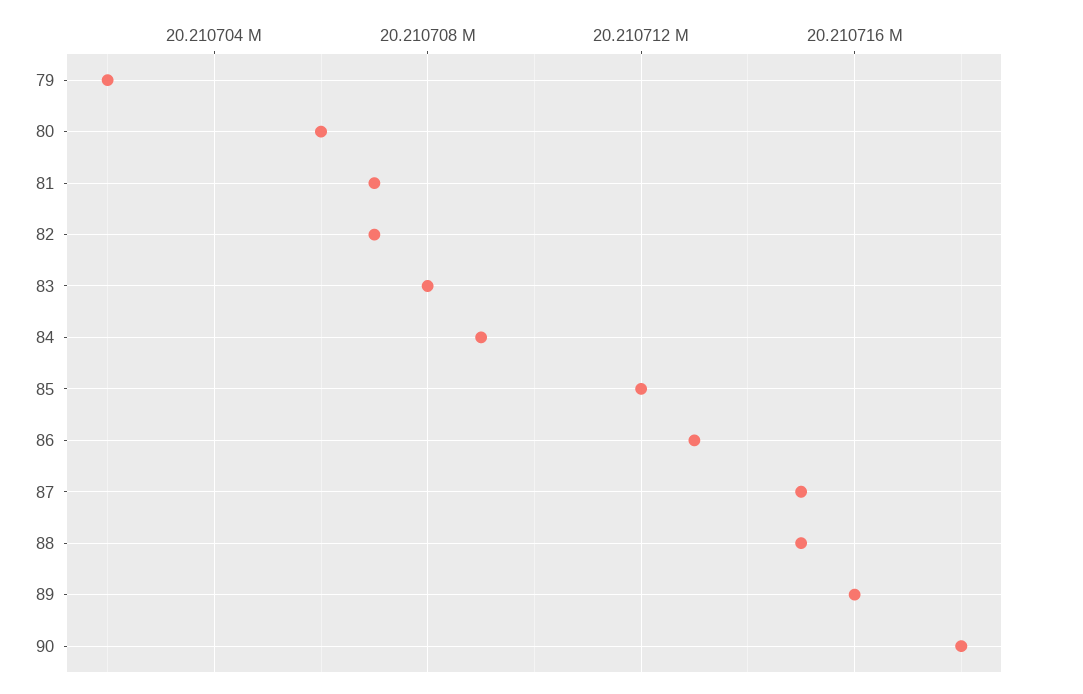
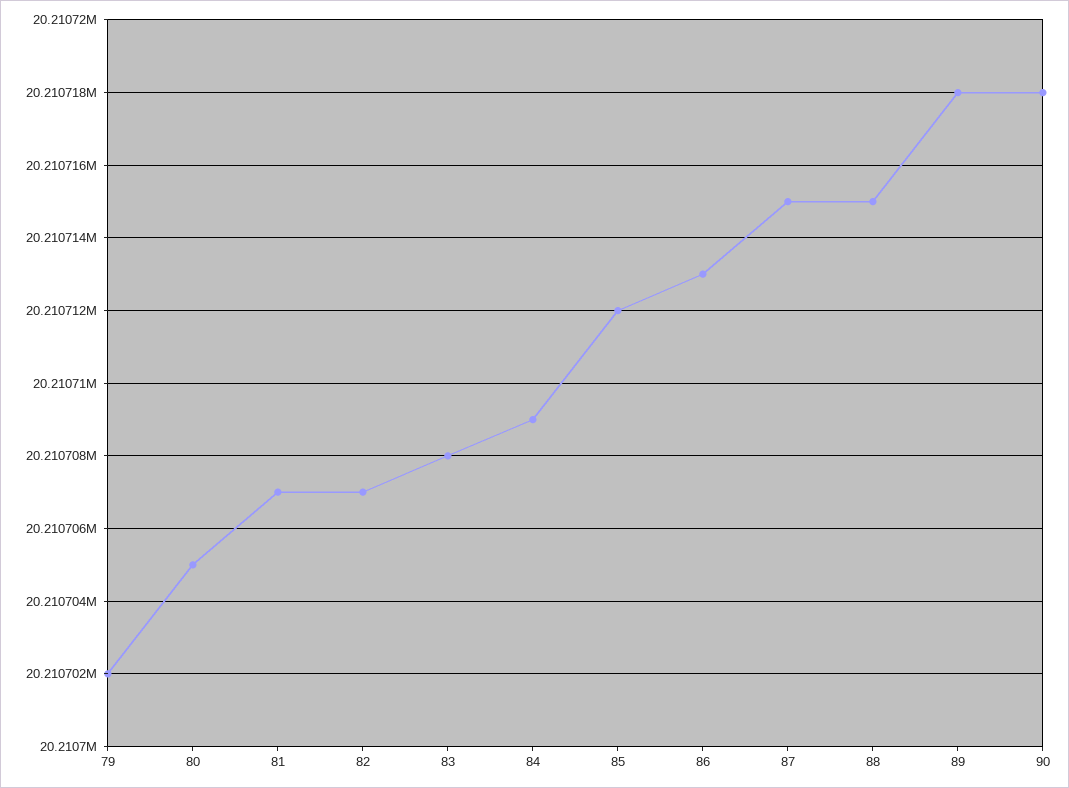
  {
    "79": 20210702,
-   "80": 20210706,
+   "80": 20210705,
    "81": 20210707,
    "82": 20210707,
    "83": 20210708,
    "84": 20210709,
    "85": 20210712,
    "86": 20210713,
    "87": 20210715,
    "88": 20210715,
-   "89": 20210716,
+   "89": 20210718,
    "90": 20210718
  }

